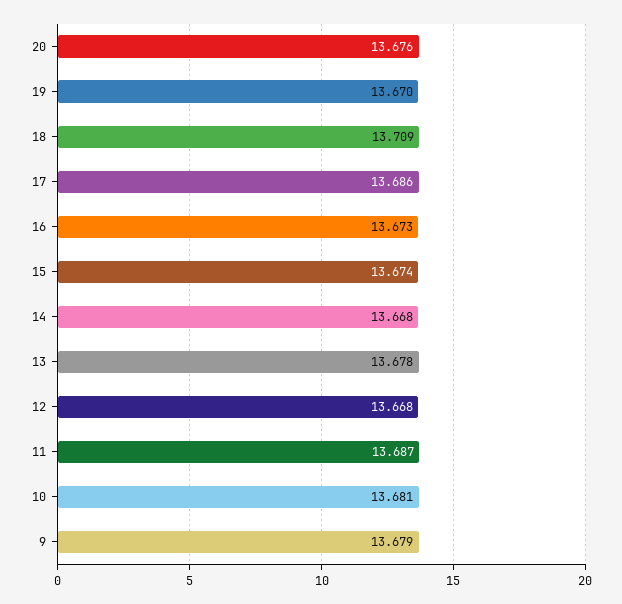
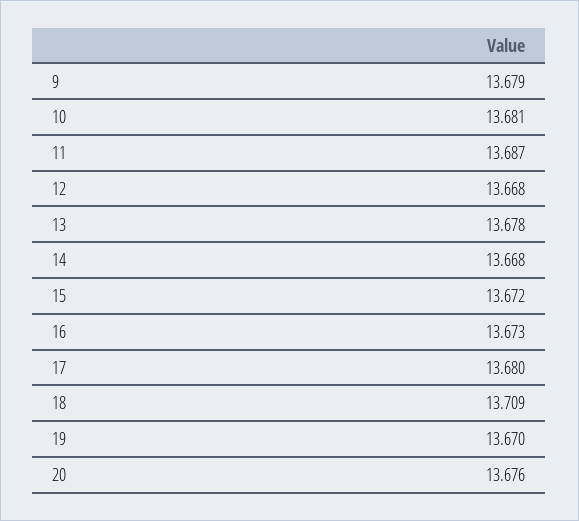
  {
    "20": 13.676,
    "19": 13.67,
    "18": 13.709,
-   "17": 13.686,
+   "17": 13.68,
    "16": 13.673,
-   "15": 13.674,
+   "15": 13.672,
    "14": 13.668,
    "13": 13.678,
    "12": 13.668,
    "11": 13.687,
    "10": 13.681,
    "9": 13.679
  }

